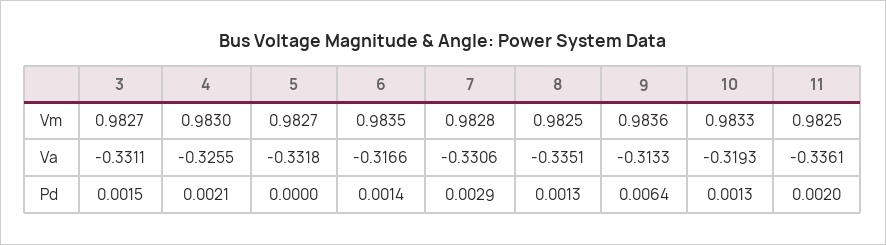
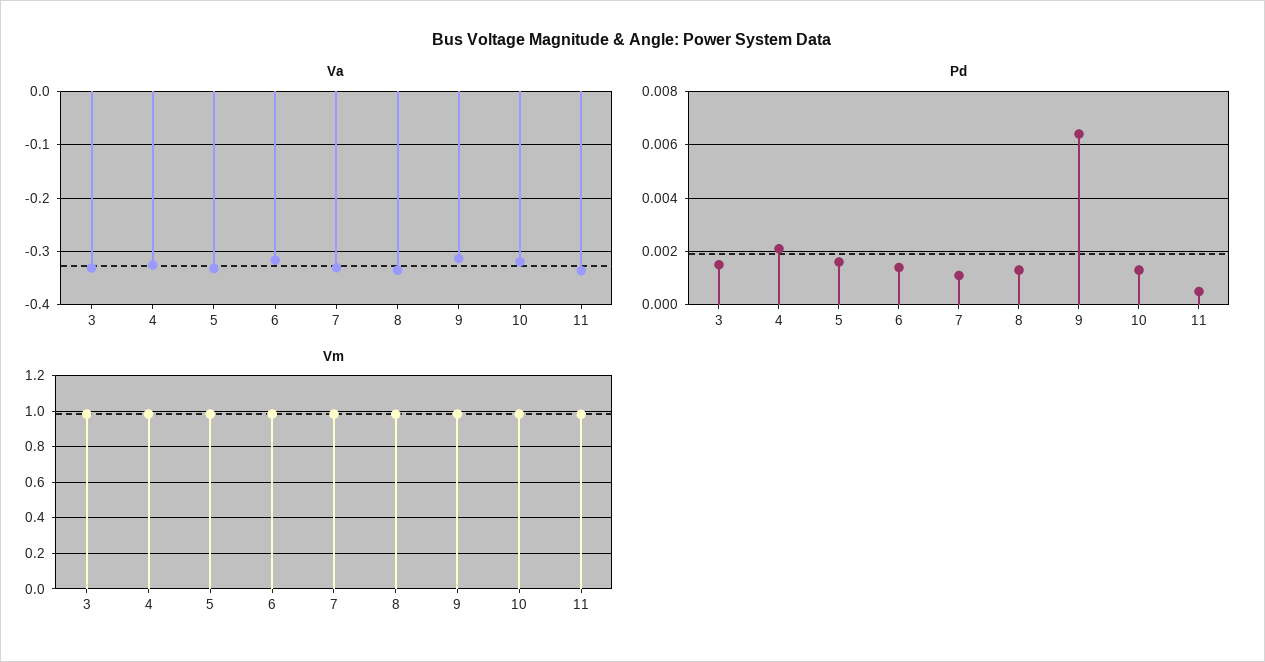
  {
    "Vm": {
      "3": 0.9827,
      "4": 0.983,
      "5": 0.9827,
      "6": 0.9835,
      "7": 0.9828,
      "8": 0.9825,
      "9": 0.9836,
      "10": 0.9833,
      "11": 0.9825
    },
    "Va": {
      "3": -0.3311,
      "4": -0.3255,
      "5": -0.3318,
      "6": -0.3166,
      "7": -0.3306,
      "8": -0.3351,
      "9": -0.3133,
      "10": -0.3193,
      "11": -0.3361
    },
    "Pd": {
      "3": 0.0015,
      "4": 0.0021,
-     "5": 0,
+     "5": 0.0015,
      "6": 0.0014,
-     "7": 0.0029,
+     "7": 0.001,
      "8": 0.0013,
      "9": 0.0064,
      "10": 0.0013,
-     "11": 0.002
+     "11": 0.0005
    }
  }

